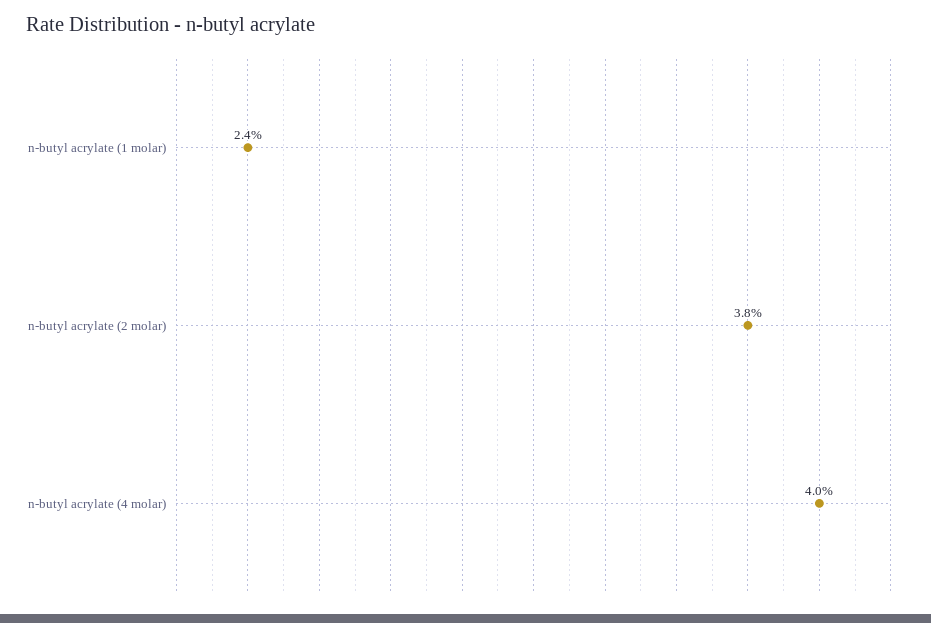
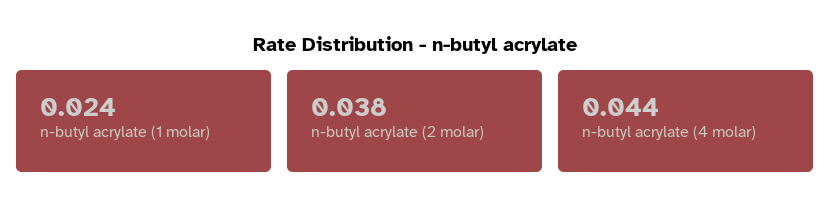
  {
    "n-butyl acrylate (1 molar)": 0.024,
    "n-butyl acrylate (2 molar)": 0.038,
-   "n-butyl acrylate (4 molar)": 0.04
+   "n-butyl acrylate (4 molar)": 0.044
  }

